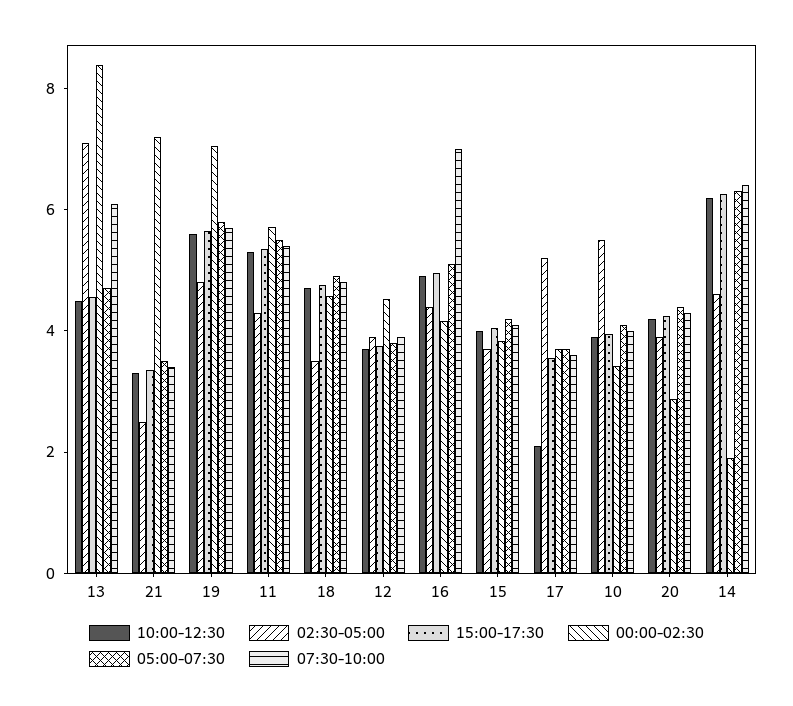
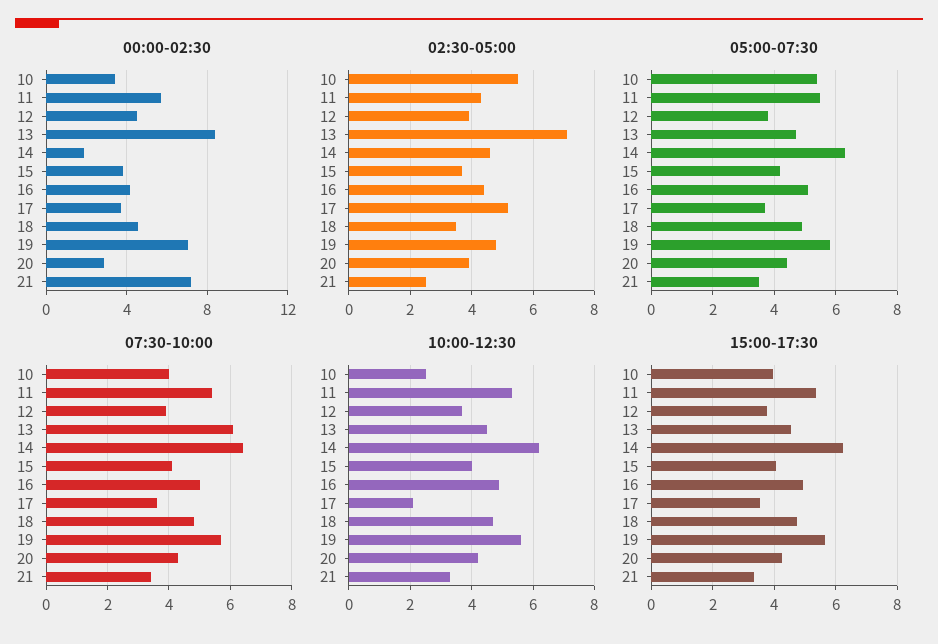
  {
    "10:00-12:30": {
      "13": 4.5,
      "21": 3.5,
      "19": 5.5,
      "11": 5.5,
      "18": 4.5,
      "12": 3.5,
      "16": 5,
      "15": 4,
      "17": 2,
-     "10": 4,
+     "10": 2.5,
      "20": 4,
      "14": 6
    },
    "02:30-05:00": {
      "13": 7,
      "21": 2.5,
      "19": 5,
      "11": 4.5,
      "18": 3.5,
      "12": 4,
      "16": 4.5,
      "15": 3.5,
      "17": 5,
      "10": 5.5,
      "20": 4,
      "14": 4.5
    },
    "15:00-17:30": {
      "13": 4.6,
      "21": 3.4,
      "19": 5.6,
      "11": 5.4,
      "18": 4.8,
      "12": 3.8,
      "16": 5,
      "15": 4,
      "17": 3.6,
      "10": 4,
      "20": 4.2,
      "14": 6.2
    },
    "00:00-02:30": {
      "13": 8.5,
      "21": 7,
      "19": 7,
      "11": 5.5,
      "18": 4.5,
      "12": 4.5,
      "16": 4,
      "15": 4,
      "17": 3.5,
      "10": 3.5,
      "20": 3,
      "14": 2
    },
    "05:00-07:30": {
      "13": 4.5,
      "21": 3.5,
      "19": 6,
      "11": 5.5,
      "18": 5,
      "12": 4,
      "16": 5,
      "15": 4,
      "17": 3.5,
-     "10": 4,
+     "10": 5.5,
      "20": 4.5,
      "14": 6.5
    },
    "07:30-10:00": {
      "13": 6,
      "21": 3.5,
      "19": 5.5,
      "11": 5.5,
      "18": 5,
      "12": 4,
-     "16": 7,
+     "16": 5,
      "15": 4,
      "17": 3.5,
      "10": 4,
      "20": 4.5,
      "14": 6.5
    }
  }

